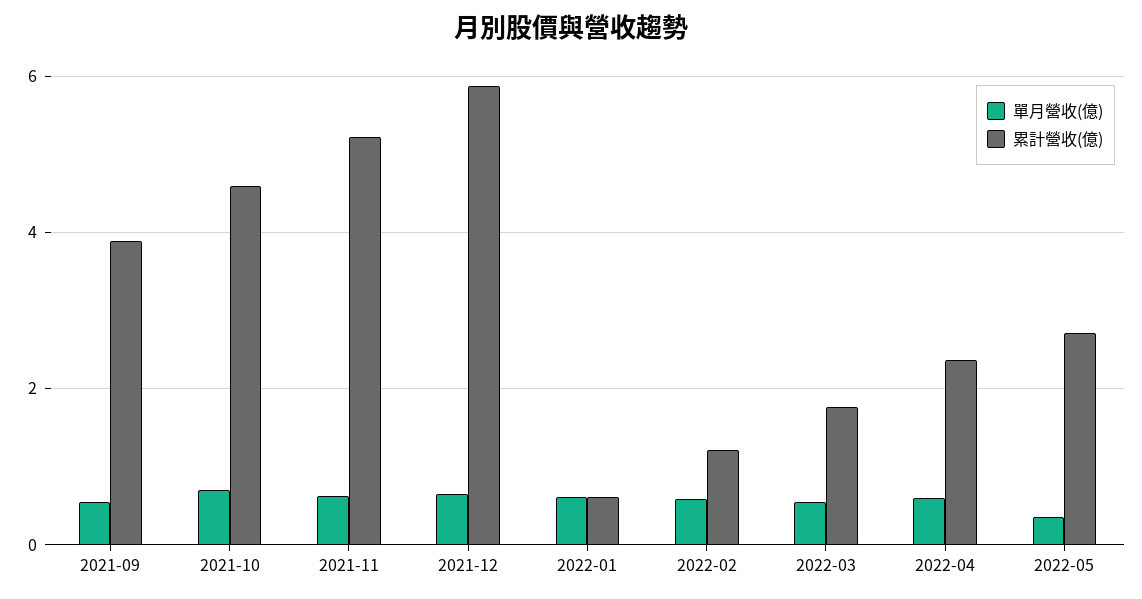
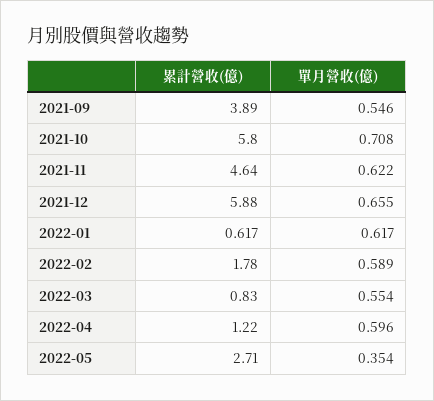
  {
    "單月營收(億)": {
      "2021-09": 0.546,
      "2021-10": 0.708,
      "2021-11": 0.622,
      "2021-12": 0.655,
      "2022-01": 0.617,
      "2022-02": 0.589,
      "2022-03": 0.554,
      "2022-04": 0.596,
      "2022-05": 0.354
    },
    "累計營收(億)": {
      "2021-09": 3.89,
-     "2021-10": 4.6,
+     "2021-10": 5.8,
-     "2021-11": 5.2,
+     "2021-11": 4.64,
      "2021-12": 5.88,
      "2022-01": 0.617,
-     "2022-02": 1.2,
+     "2022-02": 1.78,
-     "2022-03": 1.8,
+     "2022-03": 0.83,
-     "2022-04": 2.4,
+     "2022-04": 1.22,
      "2022-05": 2.71
    }
  }

